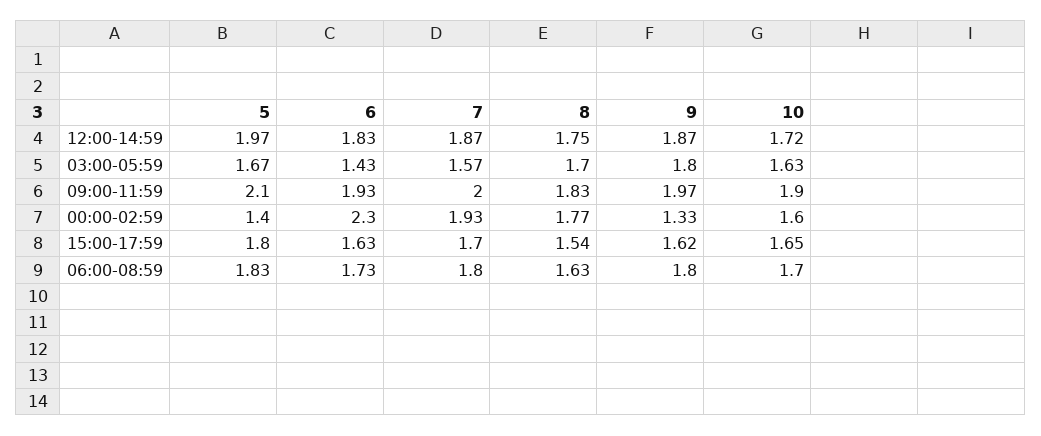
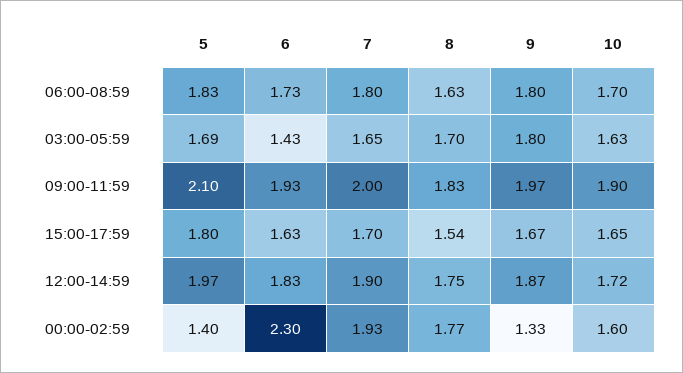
  {
    "5": {
      "12:00-14:59": 1.97,
-     "03:00-05:59": 1.67,
+     "03:00-05:59": 1.69,
      "09:00-11:59": 2.1,
      "00:00-02:59": 1.4,
      "15:00-17:59": 1.8,
      "06:00-08:59": 1.83
    },
    "6": {
      "12:00-14:59": 1.83,
      "03:00-05:59": 1.43,
      "09:00-11:59": 1.93,
      "00:00-02:59": 2.3,
      "15:00-17:59": 1.63,
      "06:00-08:59": 1.73
    },
    "7": {
-     "12:00-14:59": 1.87,
+     "12:00-14:59": 1.9,
-     "03:00-05:59": 1.57,
+     "03:00-05:59": 1.65,
      "09:00-11:59": 2,
      "00:00-02:59": 1.93,
      "15:00-17:59": 1.7,
      "06:00-08:59": 1.8
    },
    "8": {
      "12:00-14:59": 1.75,
      "03:00-05:59": 1.7,
      "09:00-11:59": 1.83,
      "00:00-02:59": 1.77,
      "15:00-17:59": 1.54,
      "06:00-08:59": 1.63
    },
    "9": {
      "12:00-14:59": 1.87,
      "03:00-05:59": 1.8,
      "09:00-11:59": 1.97,
      "00:00-02:59": 1.33,
-     "15:00-17:59": 1.62,
+     "15:00-17:59": 1.67,
      "06:00-08:59": 1.8
    },
    "10": {
      "12:00-14:59": 1.72,
      "03:00-05:59": 1.63,
      "09:00-11:59": 1.9,
      "00:00-02:59": 1.6,
      "15:00-17:59": 1.65,
      "06:00-08:59": 1.7
    }
  }

